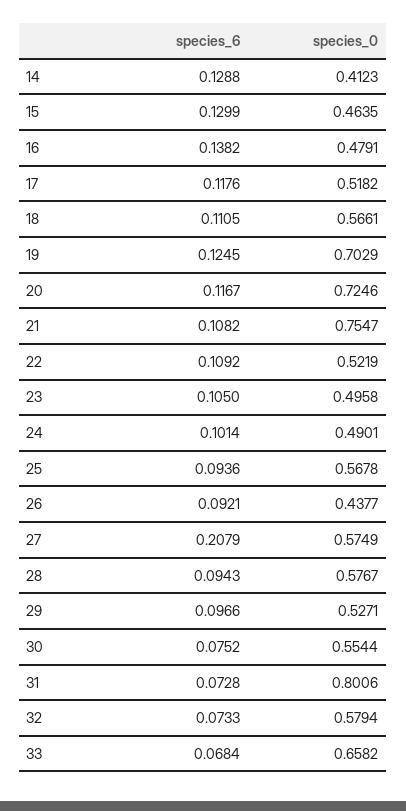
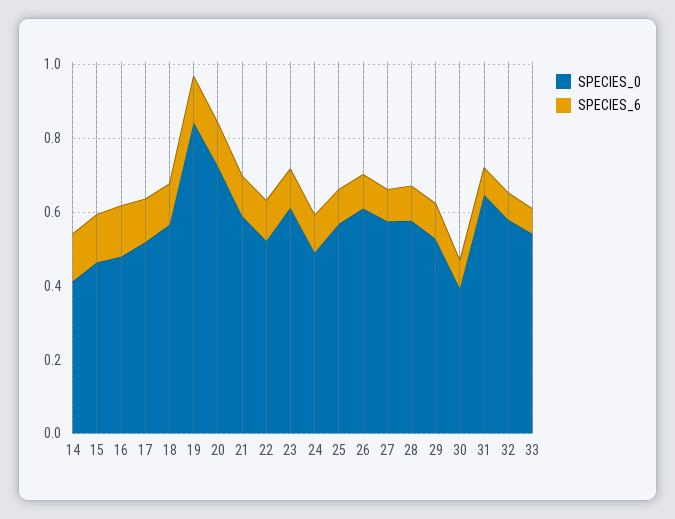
  {
    "species_6": {
      "14": 0.1288,
      "15": 0.1299,
      "16": 0.1382,
      "17": 0.1176,
      "18": 0.1105,
      "19": 0.1245,
      "20": 0.1167,
      "21": 0.1082,
      "22": 0.1092,
      "23": 0.105,
      "24": 0.1014,
      "25": 0.0936,
      "26": 0.0921,
-     "27": 0.2079,
+     "27": 0.1,
      "28": 0.0943,
      "29": 0.0966,
      "30": 0.0752,
      "31": 0.0728,
      "32": 0.0733,
      "33": 0.0684
    },
    "species_0": {
      "14": 0.4123,
      "15": 0.4635,
      "16": 0.4791,
      "17": 0.5182,
      "18": 0.5661,
-     "19": 0.7029,
+     "19": 0.85,
      "20": 0.7246,
-     "21": 0.7547,
+     "21": 0.6,
      "22": 0.5219,
-     "23": 0.4958,
+     "23": 0.6,
      "24": 0.4901,
      "25": 0.5678,
-     "26": 0.4377,
+     "26": 0.6,
      "27": 0.5749,
      "28": 0.5767,
      "29": 0.5271,
-     "30": 0.5544,
+     "30": 0.4,
-     "31": 0.8006,
+     "31": 0.65,
      "32": 0.5794,
-     "33": 0.6582
+     "33": 0.55
    }
  }

